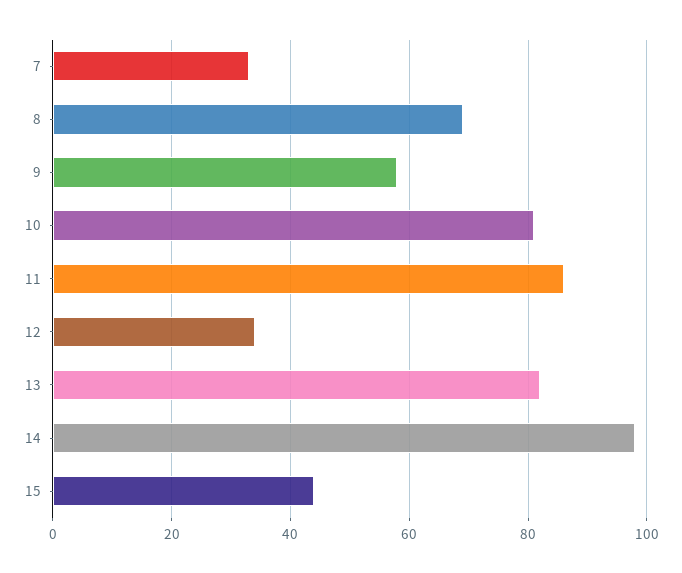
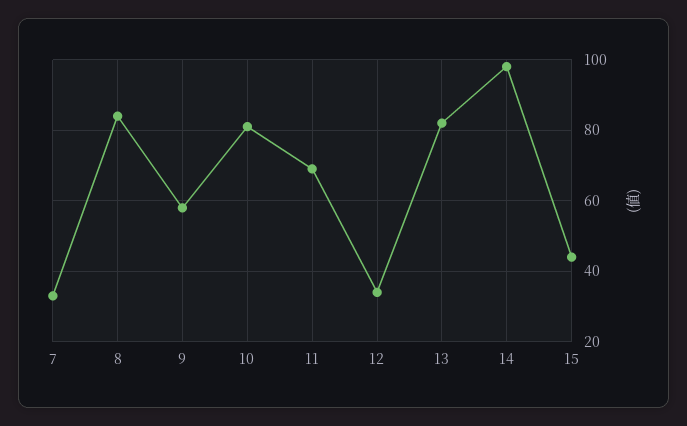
  {
    "7": 35,
-   "8": 70,
+   "8": 85,
    "9": 60,
    "10": 80,
-   "11": 85,
+   "11": 70,
    "12": 35,
    "13": 80,
    "14": 100,
    "15": 45
  }

